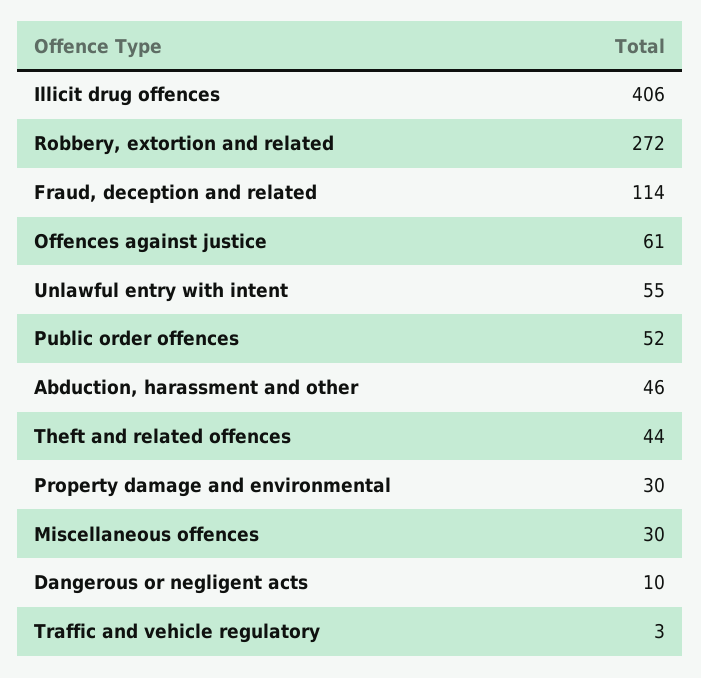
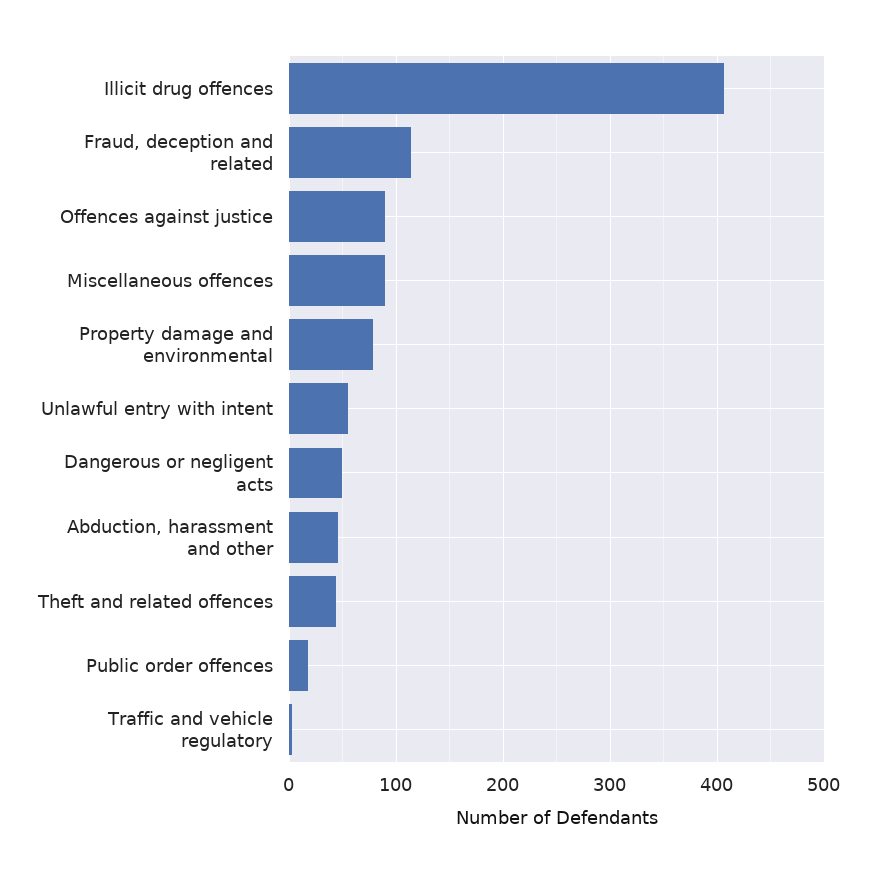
  {
    "Illicit drug offences": 406,
-   "Robbery, extortion and related": 272,
    "Fraud, deception and related": 114,
-   "Offences against justice": 61,
+   "Offences against justice": 90,
    "Unlawful entry with intent": 55,
-   "Public order offences": 52,
+   "Public order offences": 20,
    "Abduction, harassment and other": 46,
    "Theft and related offences": 44,
-   "Property damage and environmental": 30,
+   "Property damage and environmental": 80,
-   "Miscellaneous offences": 30,
+   "Miscellaneous offences": 90,
-   "Dangerous or negligent acts": 10,
+   "Dangerous or negligent acts": 50,
    "Traffic and vehicle regulatory": 3
  }

